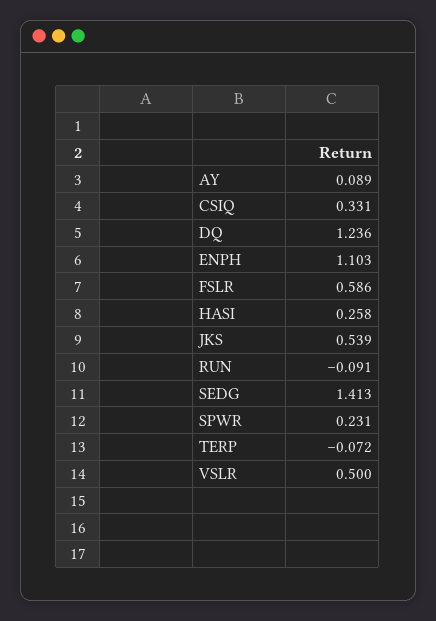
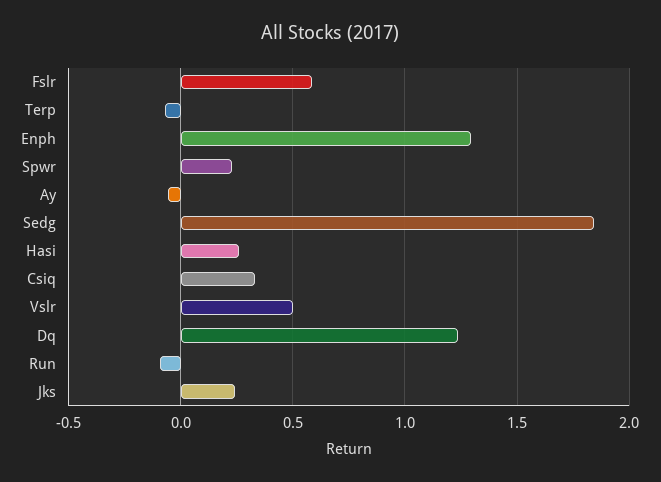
  {
-   "AY": 0.089,
+   "AY": -0.05,
    "CSIQ": 0.331,
    "DQ": 1.236,
-   "ENPH": 1.103,
+   "ENPH": 1.3,
    "FSLR": 0.586,
    "HASI": 0.258,
-   "JKS": 0.539,
+   "JKS": 0.25,
    "RUN": -0.091,
-   "SEDG": 1.413,
+   "SEDG": 1.85,
    "SPWR": 0.231,
    "TERP": -0.072,
    "VSLR": 0.5
  }

